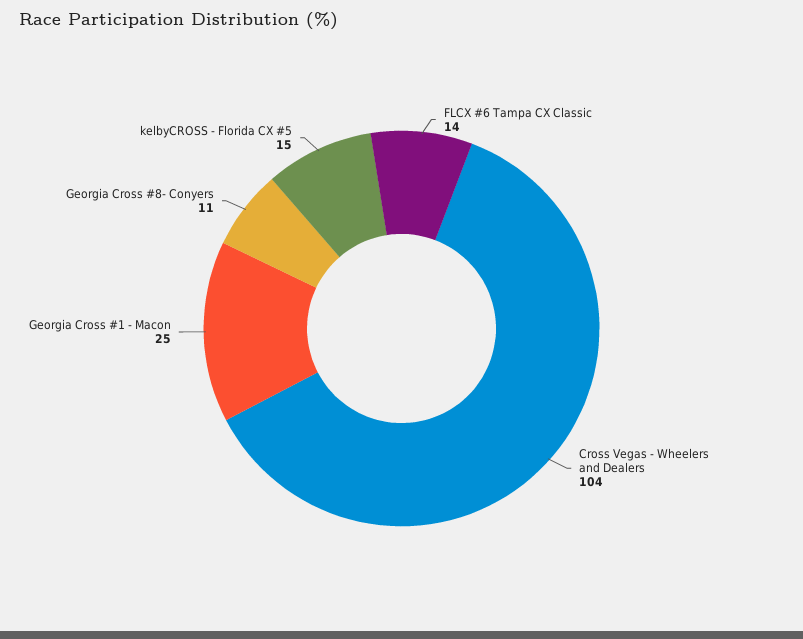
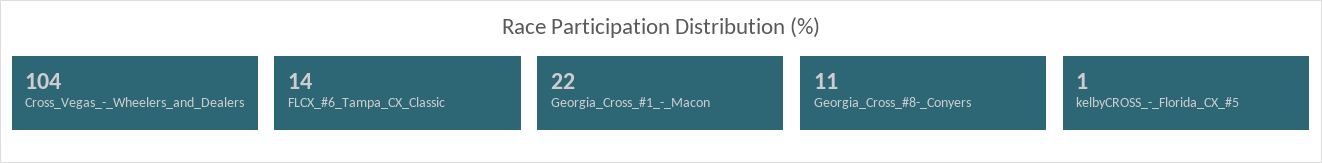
  {
    "FLCX #6 Tampa CX Classic": 14,
    "Cross Vegas - Wheelers and Dealers": 104,
-   "Georgia Cross #1 - Macon": 25,
+   "Georgia Cross #1 - Macon": 22,
    "Georgia Cross #8- Conyers": 11,
-   "kelbyCROSS - Florida CX #5": 15
+   "kelbyCROSS - Florida CX #5": 1
  }

